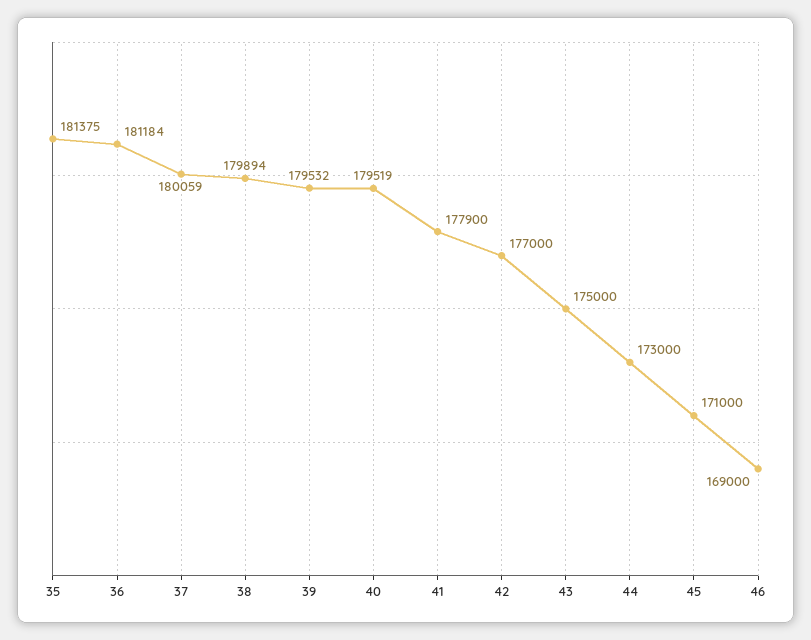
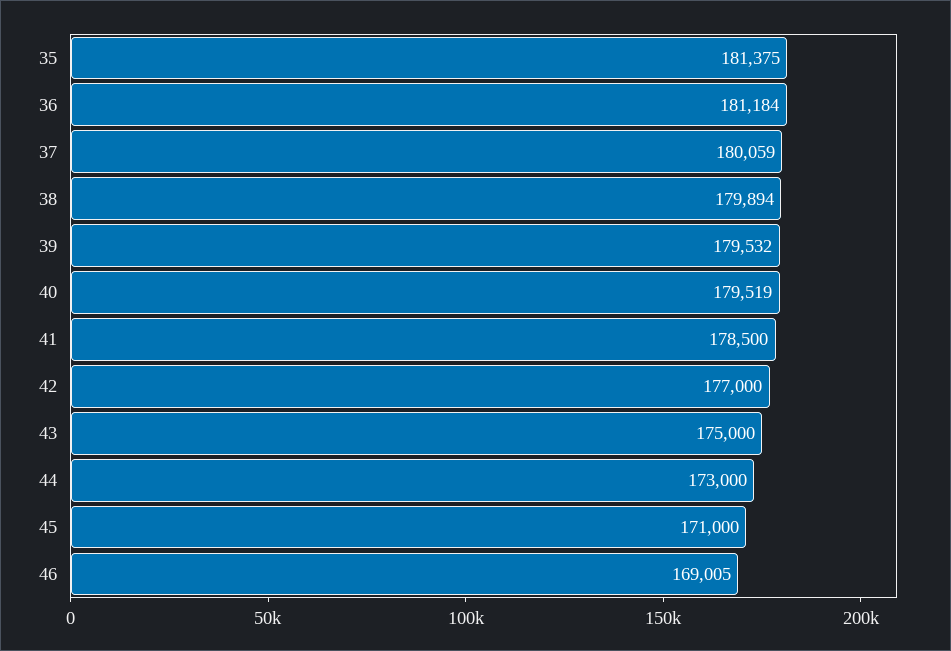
  {
    "35": 181375,
    "36": 181184,
    "37": 180059,
    "38": 179894,
    "39": 179532,
    "40": 179519,
-   "41": 177900,
+   "41": 178500,
    "42": 177000,
    "43": 175000,
    "44": 173000,
    "45": 171000,
-   "46": 169000
+   "46": 169005
  }

